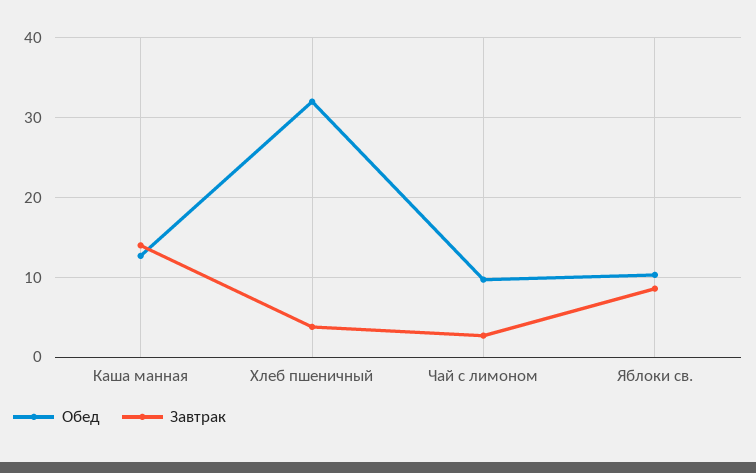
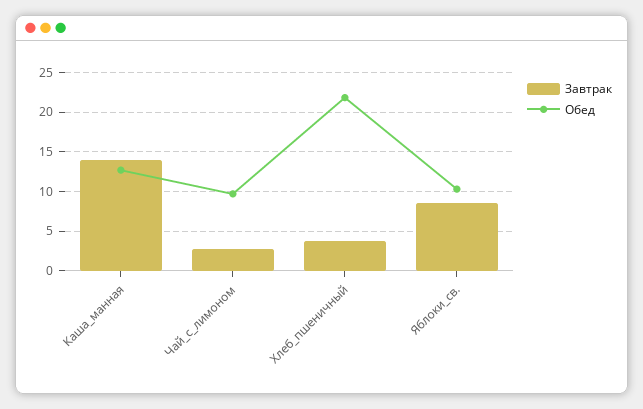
  {
    "Обед": {
      "Каша манная": 13,
-     "Хлеб пшеничный": 32,
+     "Хлеб пшеничный": 22,
      "Чай с лимоном": 10,
      "Яблоки св.": 10
    },
    "Завтрак": {
      "Каша манная": 14,
      "Хлеб пшеничный": 4,
      "Чай с лимоном": 3,
      "Яблоки св.": 9
    }
  }

